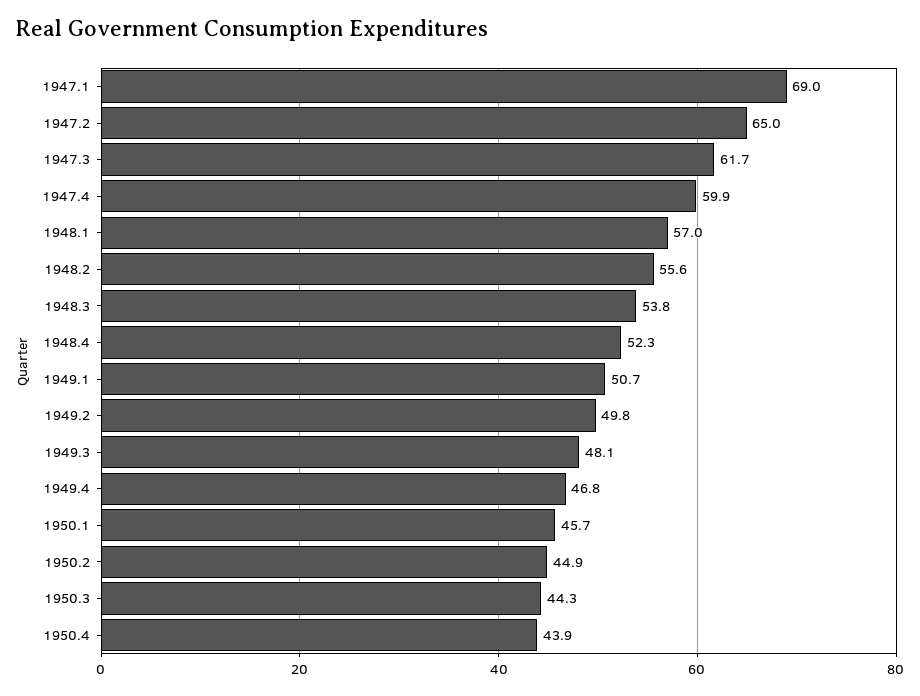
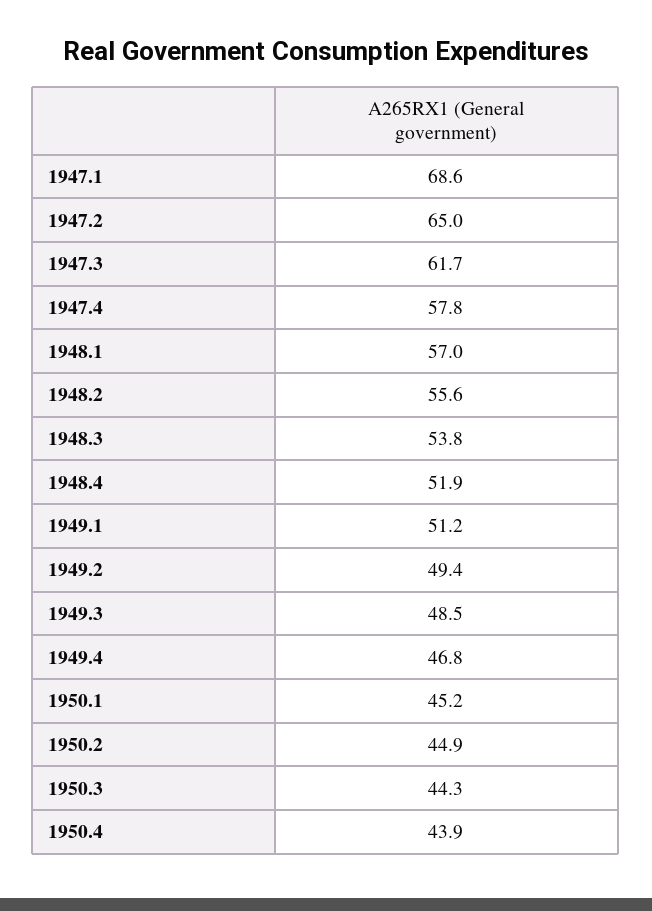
  {
-   "1947.1": 69,
+   "1947.1": 68.6,
    "1947.2": 65,
    "1947.3": 61.7,
-   "1947.4": 59.9,
+   "1947.4": 57.8,
    "1948.1": 57,
    "1948.2": 55.6,
    "1948.3": 53.8,
-   "1948.4": 52.3,
+   "1948.4": 51.9,
-   "1949.1": 50.7,
+   "1949.1": 51.2,
-   "1949.2": 49.8,
+   "1949.2": 49.4,
-   "1949.3": 48.1,
+   "1949.3": 48.5,
    "1949.4": 46.8,
-   "1950.1": 45.7,
+   "1950.1": 45.2,
    "1950.2": 44.9,
    "1950.3": 44.3,
    "1950.4": 43.9
  }

